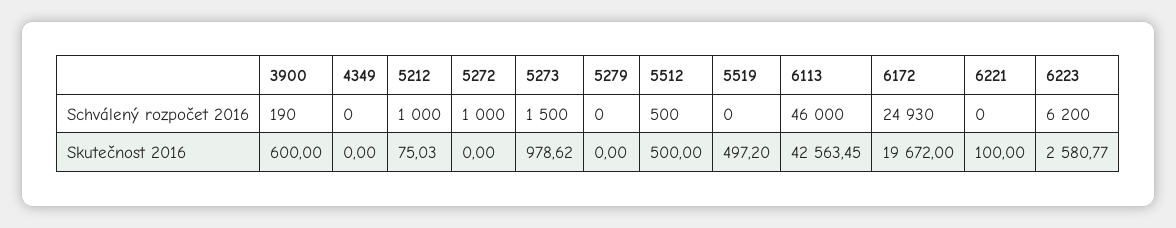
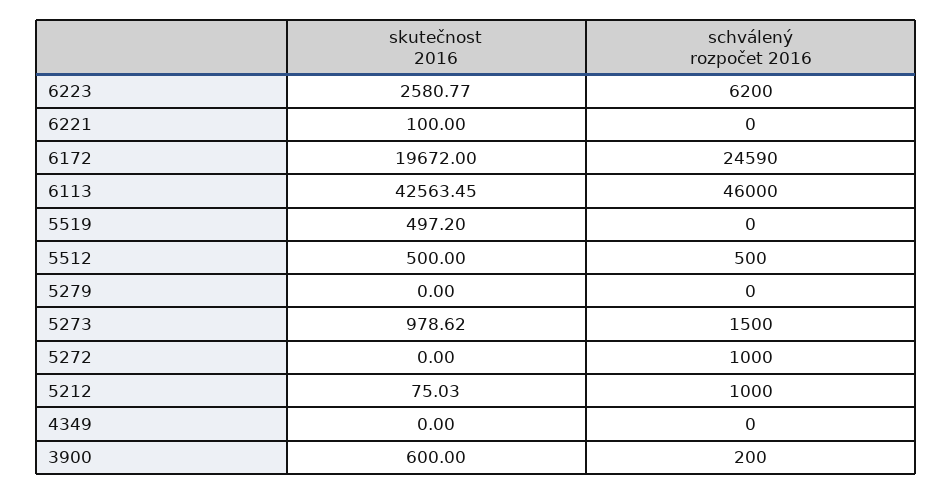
  {
    "3900": {
-     "Schválený rozpočet 2016": 190,
+     "Schválený rozpočet 2016": 200,
      "Skutečnost 2016": 600
    },
    "4349": {
      "Schválený rozpočet 2016": 0,
      "Skutečnost 2016": 0
    },
    "5212": {
      "Schválený rozpočet 2016": 1000,
      "Skutečnost 2016": 75.03
    },
    "5272": {
      "Schválený rozpočet 2016": 1000,
      "Skutečnost 2016": 0
    },
    "5273": {
      "Schválený rozpočet 2016": 1500,
      "Skutečnost 2016": 978.62
    },
    "5279": {
      "Schválený rozpočet 2016": 0,
      "Skutečnost 2016": 0
    },
    "5512": {
      "Schválený rozpočet 2016": 500,
      "Skutečnost 2016": 500
    },
    "5519": {
      "Schválený rozpočet 2016": 0,
      "Skutečnost 2016": 497.2
    },
    "6113": {
      "Schválený rozpočet 2016": 46000,
      "Skutečnost 2016": 42563.45
    },
    "6172": {
-     "Schválený rozpočet 2016": 24930,
+     "Schválený rozpočet 2016": 24590,
      "Skutečnost 2016": 19672
    },
    "6221": {
      "Schválený rozpočet 2016": 0,
      "Skutečnost 2016": 100
    },
    "6223": {
      "Schválený rozpočet 2016": 6200,
      "Skutečnost 2016": 2580.77
    }
  }

